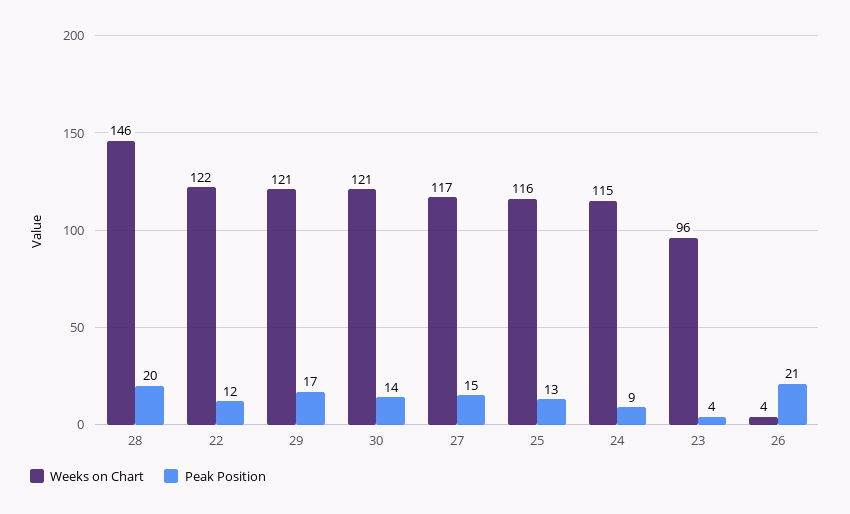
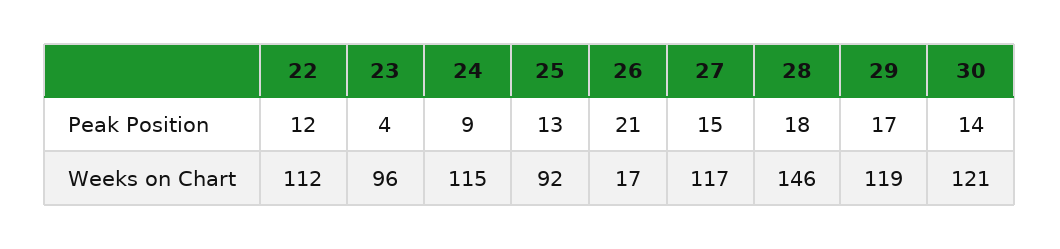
  {
    "Weeks on Chart": {
      "28": 146,
-     "22": 122,
+     "22": 112,
-     "29": 121,
+     "29": 119,
      "30": 121,
      "27": 117,
-     "25": 116,
+     "25": 92,
      "24": 115,
      "23": 96,
-     "26": 4
+     "26": 17
    },
    "Peak Position": {
-     "28": 20,
+     "28": 18,
      "22": 12,
      "29": 17,
      "30": 14,
      "27": 15,
      "25": 13,
      "24": 9,
      "23": 4,
      "26": 21
    }
  }

